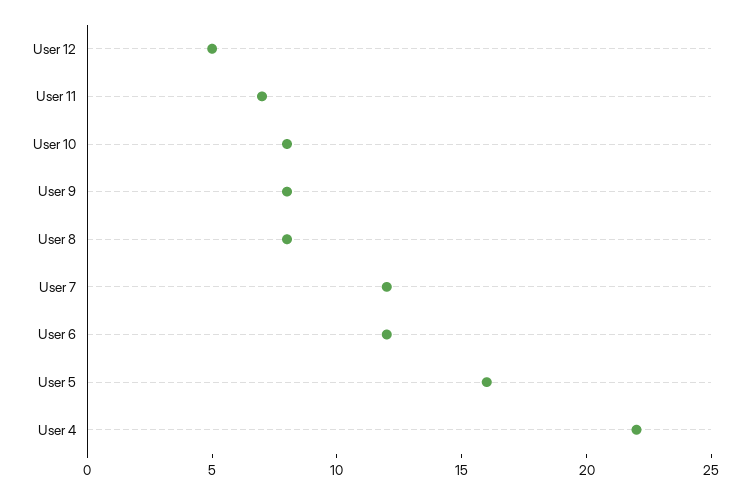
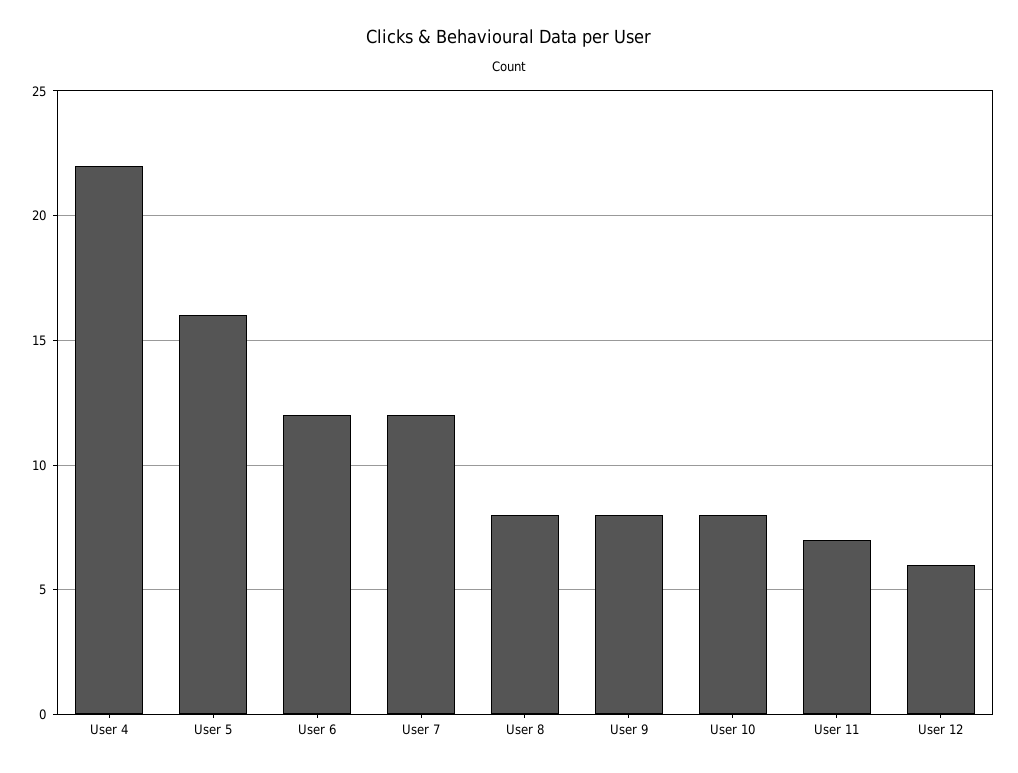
  {
-   "User 12": 5,
+   "User 12": 6,
    "User 11": 7,
    "User 10": 8,
    "User 9": 8,
    "User 8": 8,
    "User 7": 12,
    "User 6": 12,
    "User 5": 16,
    "User 4": 22
  }

